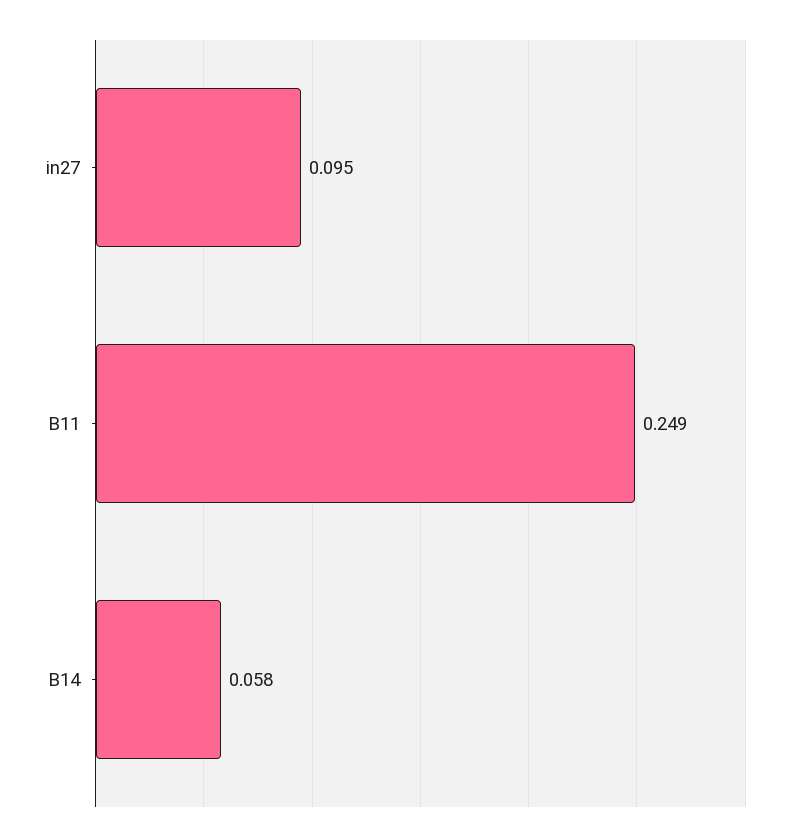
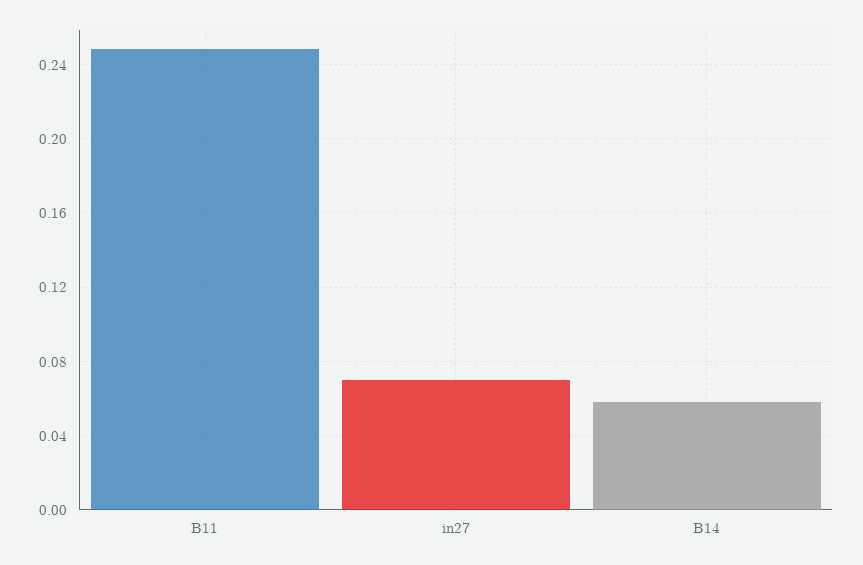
  {
-   "in27": 0.095,
+   "in27": 0.07,
    "B11": 0.249,
    "B14": 0.058
  }

